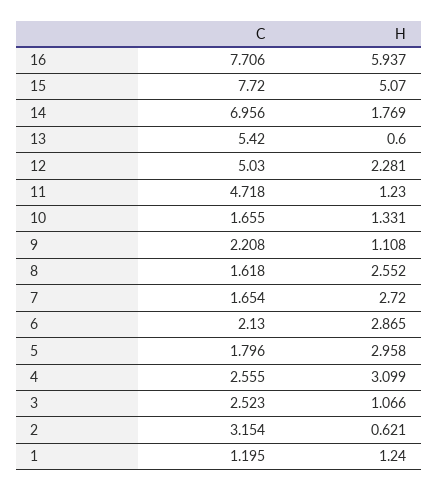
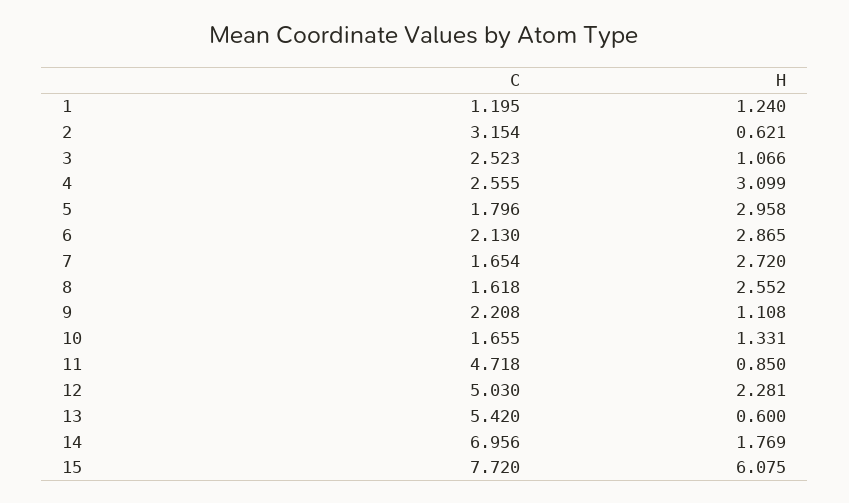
  {
    "C": {
-     "16": 7.706,
      "15": 7.72,
      "14": 6.956,
      "13": 5.42,
      "12": 5.03,
      "11": 4.718,
      "10": 1.655,
      "9": 2.208,
      "8": 1.618,
      "7": 1.654,
      "6": 2.13,
      "5": 1.796,
      "4": 2.555,
      "3": 2.523,
      "2": 3.154,
      "1": 1.195
    },
    "H": {
-     "16": 5.937,
-     "15": 5.07,
+     "15": 6.075,
      "14": 1.769,
      "13": 0.6,
      "12": 2.281,
-     "11": 1.23,
+     "11": 0.85,
      "10": 1.331,
      "9": 1.108,
      "8": 2.552,
      "7": 2.72,
      "6": 2.865,
      "5": 2.958,
      "4": 3.099,
      "3": 1.066,
      "2": 0.621,
      "1": 1.24
    }
  }

